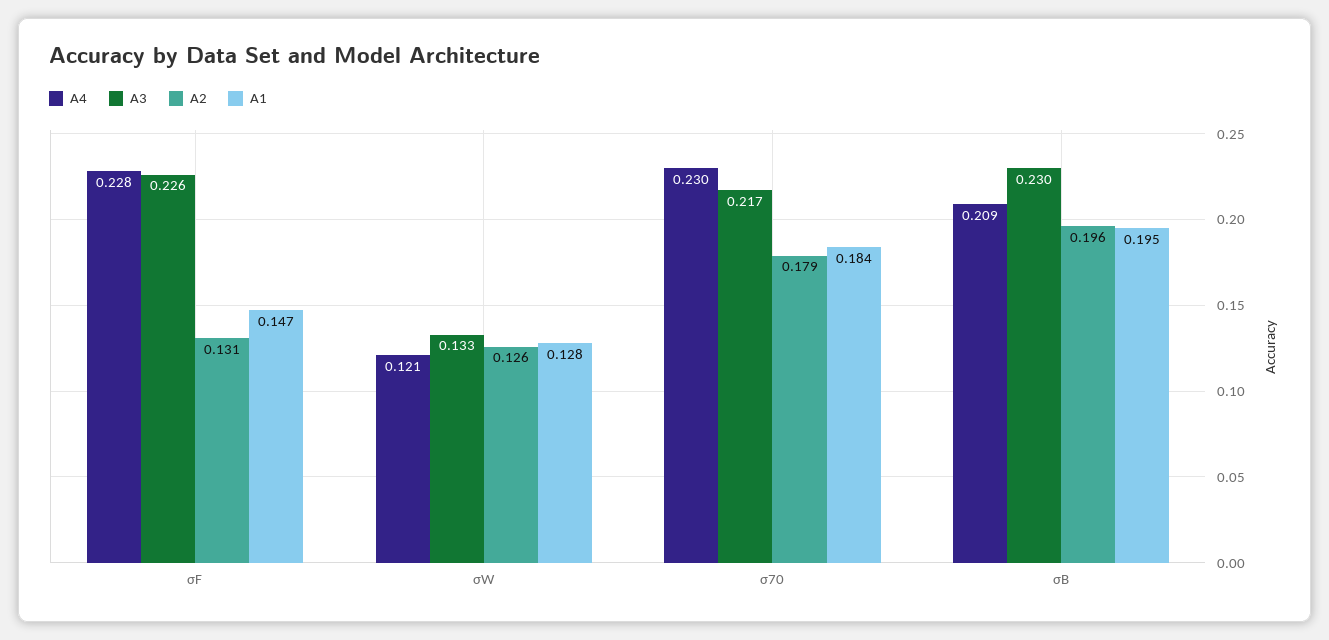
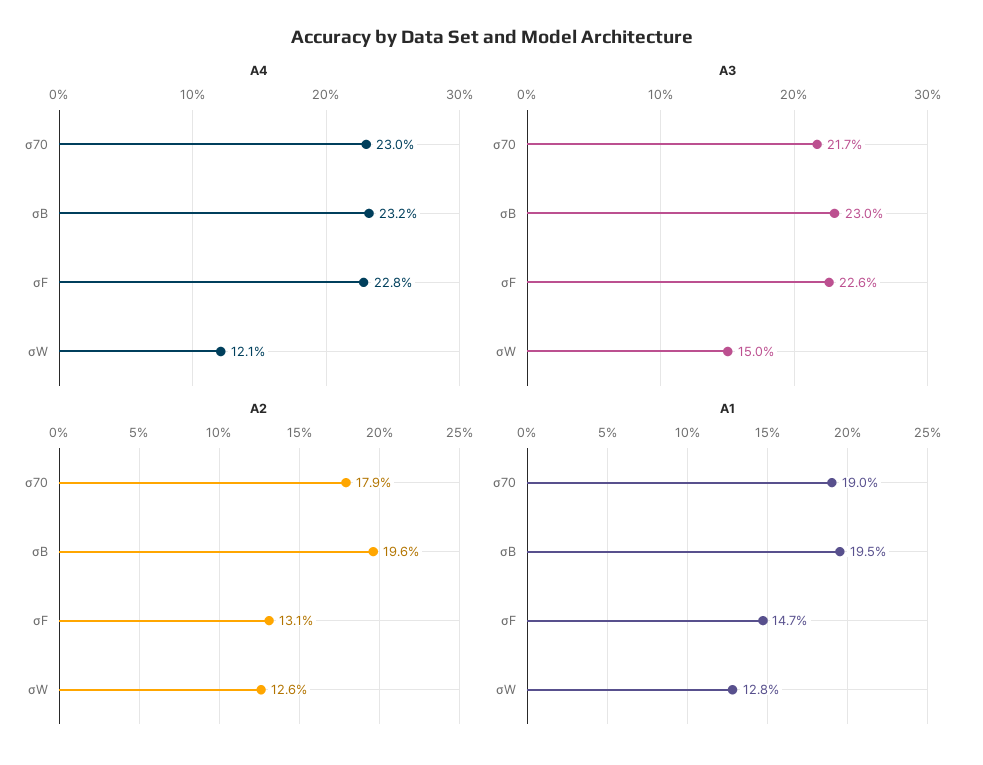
  {
    "A4": {
      "σF": 0.228,
      "σW": 0.121,
      "σ70": 0.23,
-     "σB": 0.209
+     "σB": 0.232
    },
    "A3": {
      "σF": 0.226,
-     "σW": 0.133,
+     "σW": 0.15,
      "σ70": 0.217,
      "σB": 0.23
    },
    "A2": {
      "σF": 0.131,
      "σW": 0.126,
      "σ70": 0.179,
      "σB": 0.196
    },
    "A1": {
      "σF": 0.147,
      "σW": 0.128,
-     "σ70": 0.184,
+     "σ70": 0.19,
      "σB": 0.195
    }
  }

